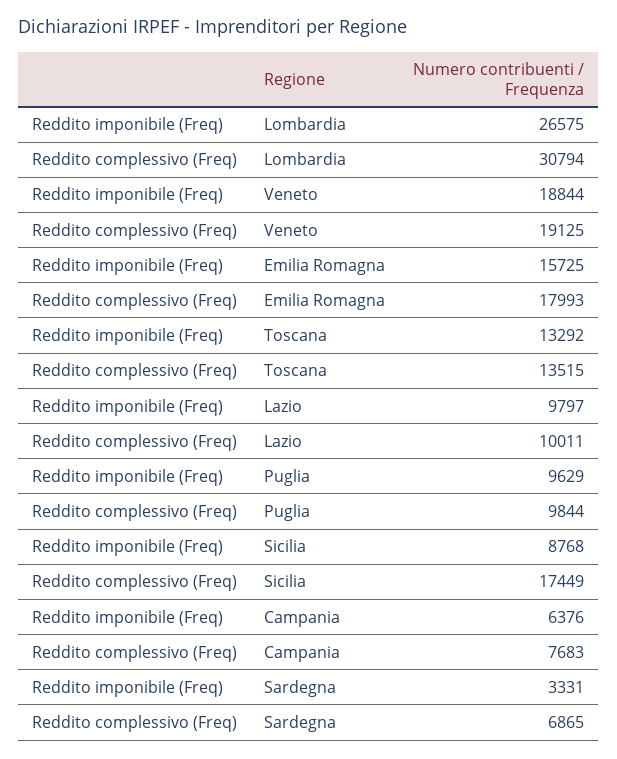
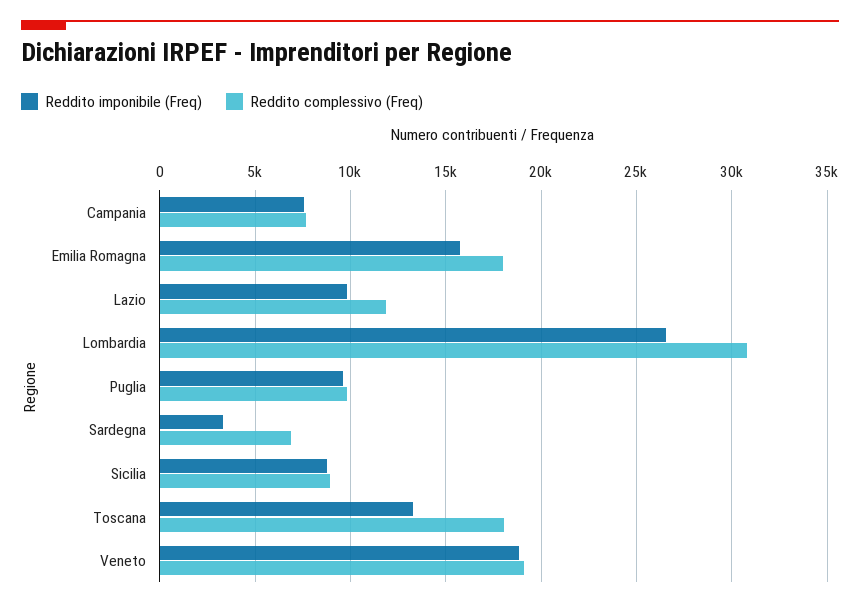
  {
    "Reddito imponibile (Freq)": {
      "Lombardia": 26575,
      "Veneto": 18844,
      "Emilia Romagna": 15725,
      "Toscana": 13292,
      "Lazio": 9797,
      "Puglia": 9629,
      "Sicilia": 8768,
-     "Campania": 6376,
+     "Campania": 7500,
      "Sardegna": 3331
    },
    "Reddito complessivo (Freq)": {
      "Lombardia": 30794,
      "Veneto": 19125,
      "Emilia Romagna": 17993,
-     "Toscana": 13515,
+     "Toscana": 18000,
-     "Lazio": 10011,
+     "Lazio": 12000,
      "Puglia": 9844,
-     "Sicilia": 17449,
+     "Sicilia": 9000,
      "Campania": 7683,
      "Sardegna": 6865
    }
  }

